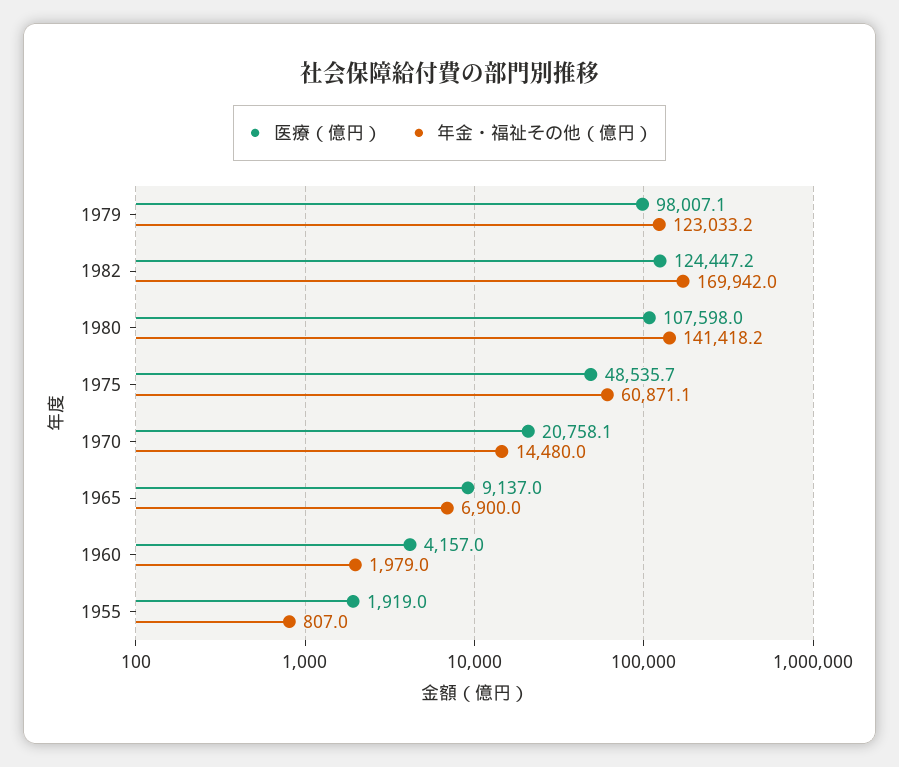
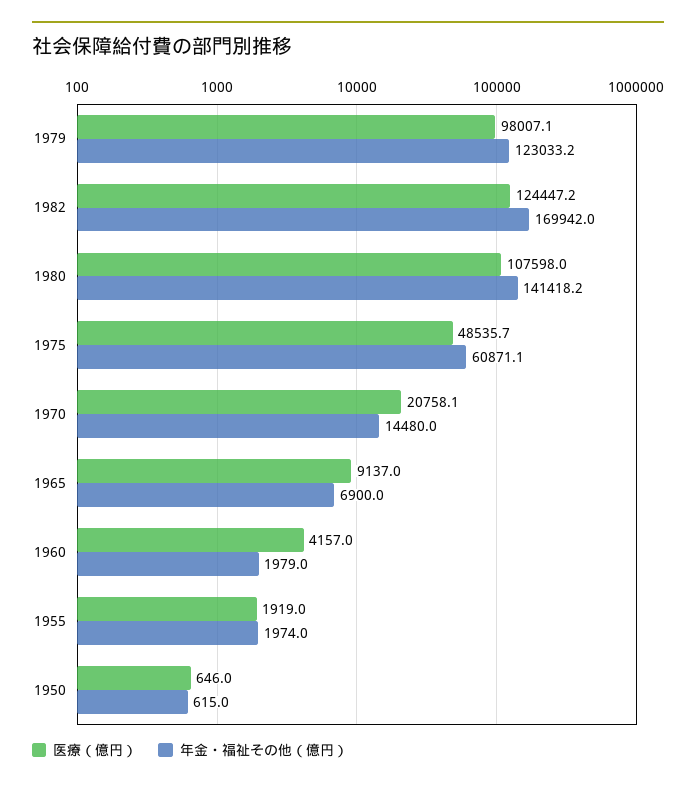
  {
    "医療（億円）": {
      "1979": 98007.1,
      "1982": 124447.2,
      "1980": 107598,
      "1975": 48535.7,
      "1970": 20758.1,
      "1965": 9137,
      "1960": 4157,
-     "1955": 1919
+     "1955": 1919,
+     "1950": 646
    },
    "年金・福祉その他（億円）": {
      "1979": 123033.2,
      "1982": 169942,
      "1980": 141418.2,
      "1975": 60871.1,
      "1970": 14480,
      "1965": 6900,
      "1960": 1979,
-     "1955": 807
+     "1955": 1974,
+     "1950": 615
    }
  }

